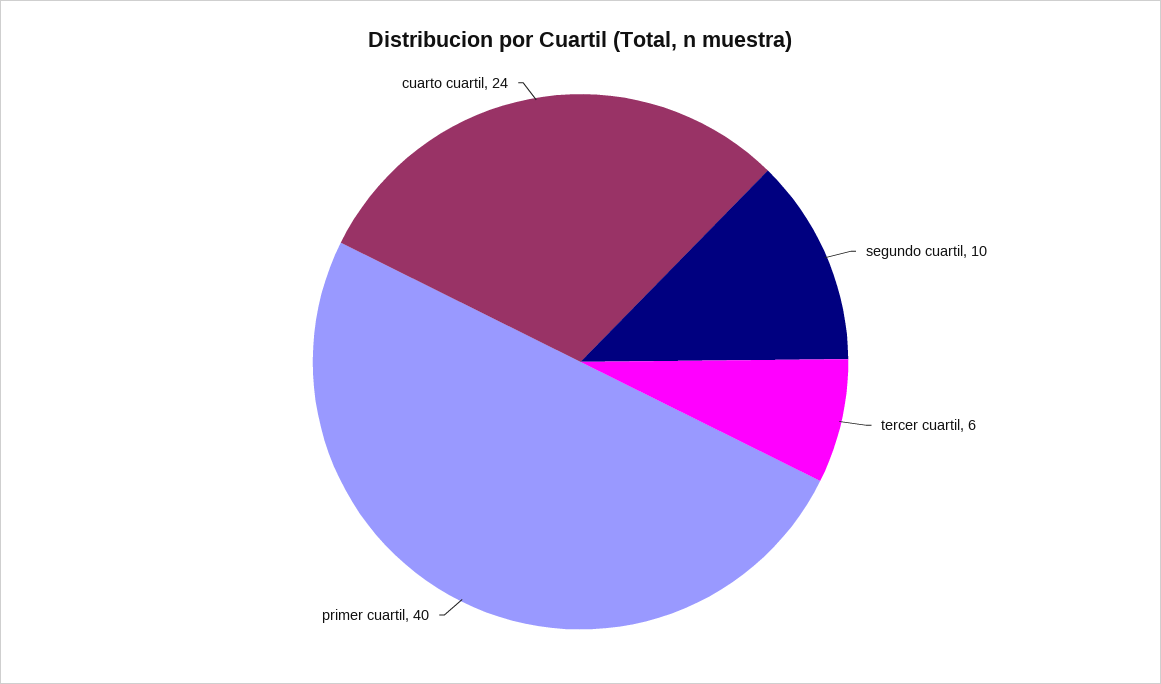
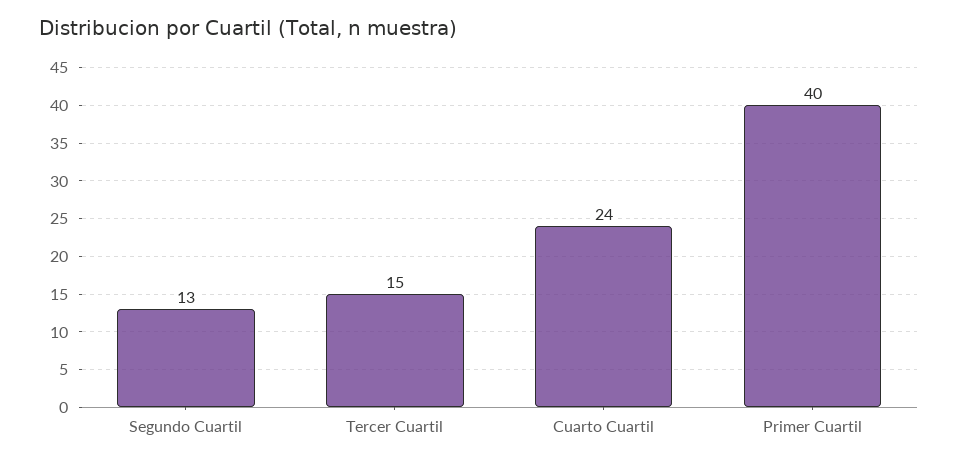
  {
-   "segundo cuartil": 10,
+   "segundo cuartil": 13,
-   "tercer cuartil": 6,
+   "tercer cuartil": 15,
    "primer cuartil": 40,
    "cuarto cuartil": 24
  }

